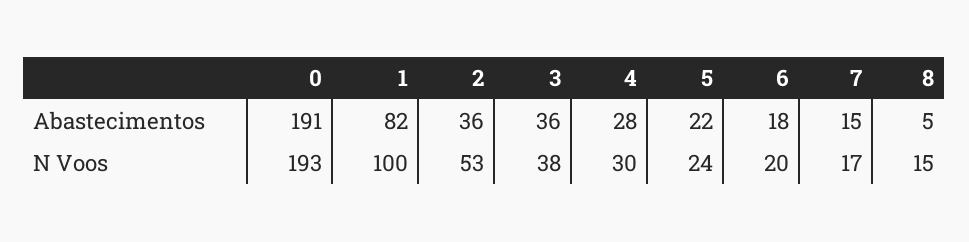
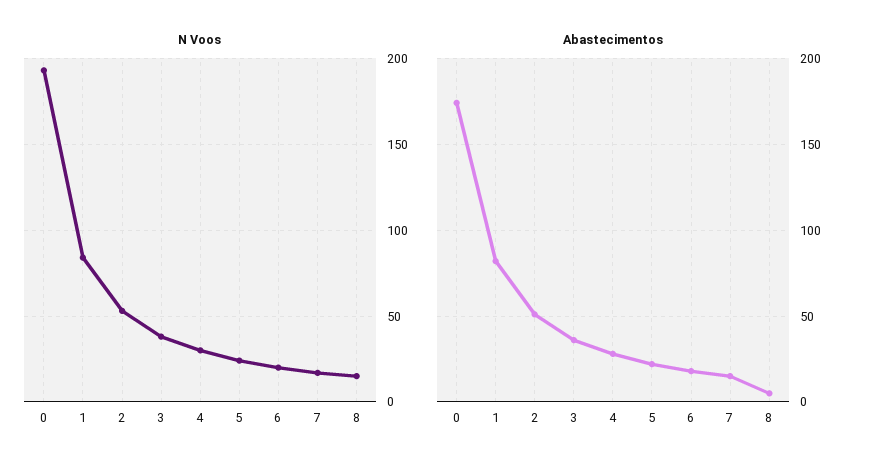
  {
    "Abastecimentos": {
-     "0": 191,
+     "0": 175,
      "1": 82,
-     "2": 36,
+     "2": 50,
      "3": 36,
      "4": 28,
      "5": 22,
      "6": 18,
      "7": 15,
      "8": 5
    },
    "N Voos": {
      "0": 193,
-     "1": 100,
+     "1": 85,
      "2": 53,
      "3": 38,
      "4": 30,
      "5": 24,
      "6": 20,
      "7": 17,
      "8": 15
    }
  }

